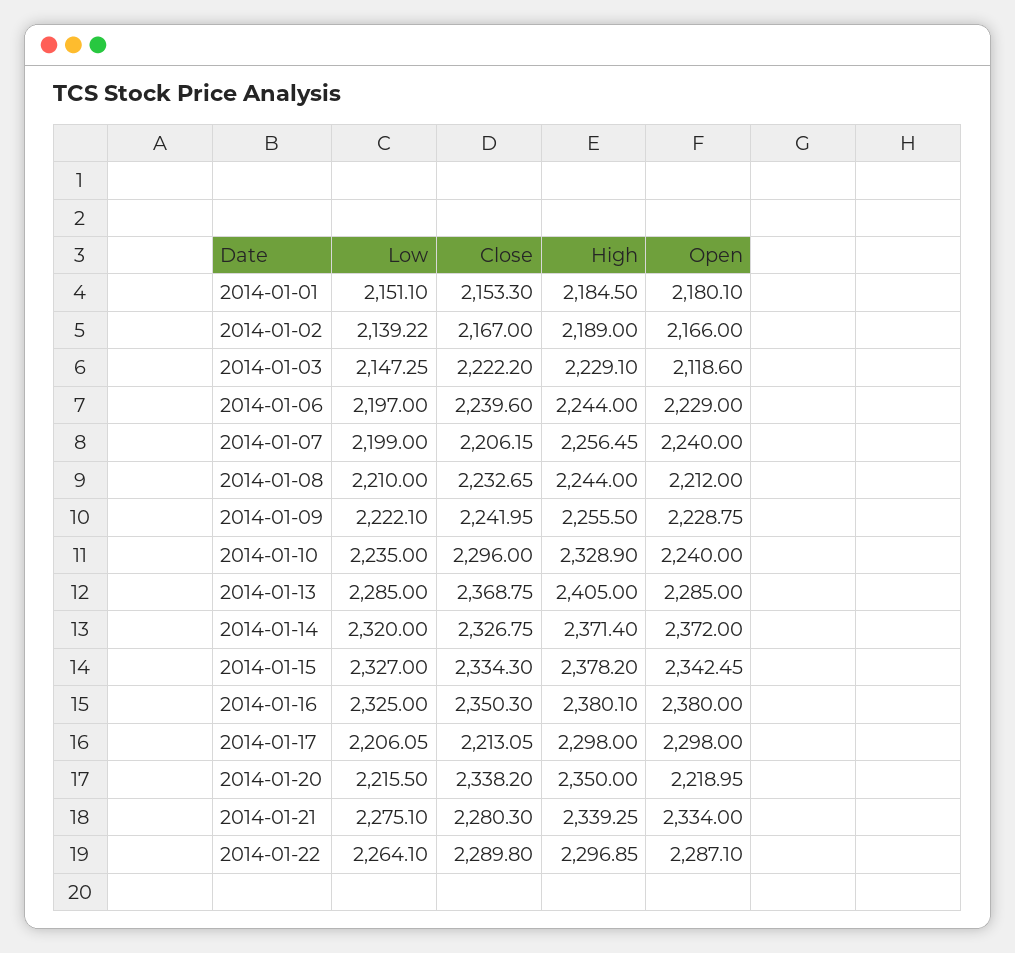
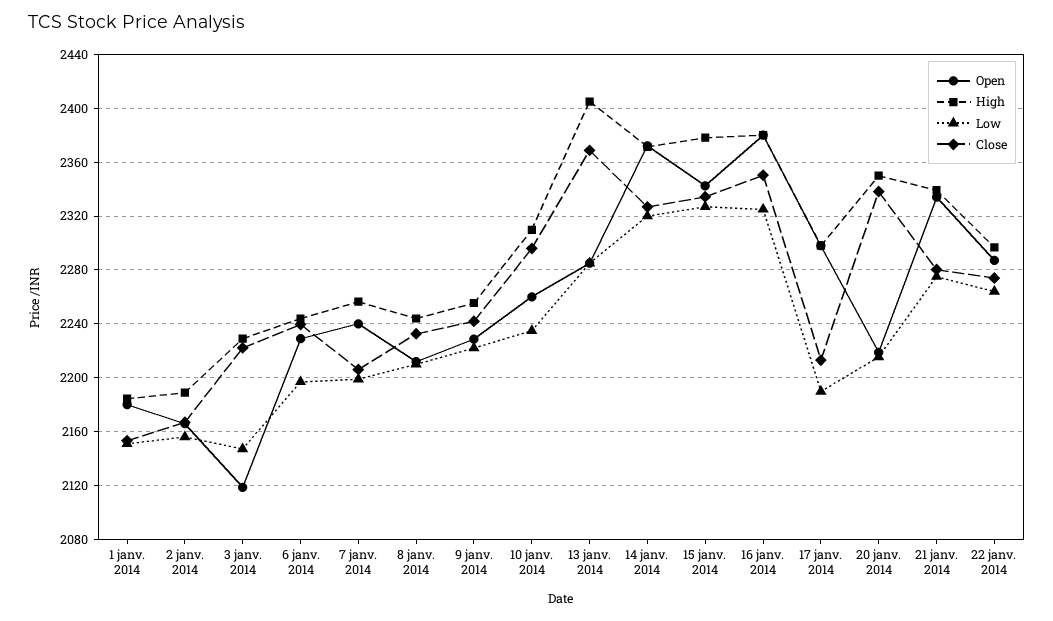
  {
    "Low": {
      "2014-01-01": 2151.1,
-     "2014-01-02": 2139.22,
+     "2014-01-02": 2155,
      "2014-01-03": 2147.25,
      "2014-01-06": 2197,
      "2014-01-07": 2199,
      "2014-01-08": 2210,
      "2014-01-09": 2222.1,
      "2014-01-10": 2235,
      "2014-01-13": 2285,
      "2014-01-14": 2320,
      "2014-01-15": 2327,
      "2014-01-16": 2325,
-     "2014-01-17": 2206.05,
+     "2014-01-17": 2190,
      "2014-01-20": 2215.5,
      "2014-01-21": 2275.1,
      "2014-01-22": 2264.1
    },
    "Close": {
      "2014-01-01": 2153.3,
      "2014-01-02": 2167,
      "2014-01-03": 2222.2,
      "2014-01-06": 2239.6,
      "2014-01-07": 2206.15,
      "2014-01-08": 2232.65,
      "2014-01-09": 2241.95,
      "2014-01-10": 2296,
      "2014-01-13": 2368.75,
      "2014-01-14": 2326.75,
      "2014-01-15": 2334.3,
      "2014-01-16": 2350.3,
      "2014-01-17": 2213.05,
      "2014-01-20": 2338.2,
      "2014-01-21": 2280.3,
-     "2014-01-22": 2289.8
+     "2014-01-22": 2275
    },
    "High": {
      "2014-01-01": 2184.5,
      "2014-01-02": 2189,
      "2014-01-03": 2229.1,
      "2014-01-06": 2244,
      "2014-01-07": 2256.45,
      "2014-01-08": 2244,
      "2014-01-09": 2255.5,
-     "2014-01-10": 2328.9,
+     "2014-01-10": 2310,
      "2014-01-13": 2405,
      "2014-01-14": 2371.4,
      "2014-01-15": 2378.2,
      "2014-01-16": 2380.1,
      "2014-01-17": 2298,
      "2014-01-20": 2350,
      "2014-01-21": 2339.25,
      "2014-01-22": 2296.85
    },
    "Open": {
      "2014-01-01": 2180.1,
      "2014-01-02": 2166,
      "2014-01-03": 2118.6,
      "2014-01-06": 2229,
      "2014-01-07": 2240,
      "2014-01-08": 2212,
      "2014-01-09": 2228.75,
-     "2014-01-10": 2240,
+     "2014-01-10": 2260,
      "2014-01-13": 2285,
      "2014-01-14": 2372,
      "2014-01-15": 2342.45,
      "2014-01-16": 2380,
      "2014-01-17": 2298,
      "2014-01-20": 2218.95,
      "2014-01-21": 2334,
      "2014-01-22": 2287.1
    }
  }

